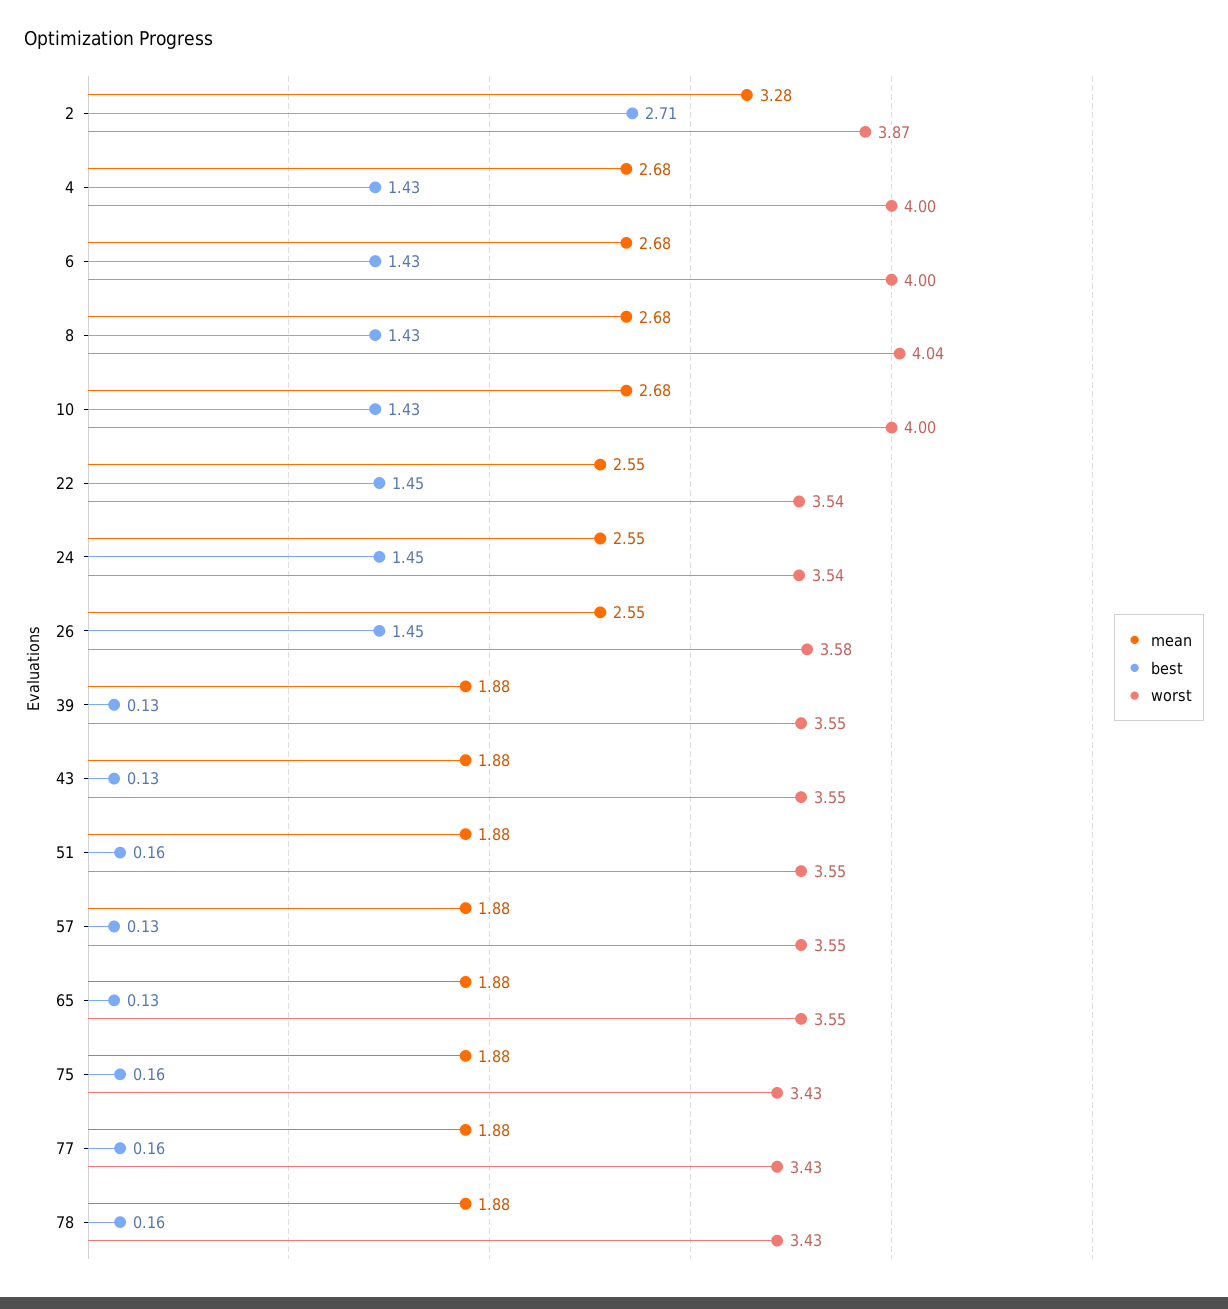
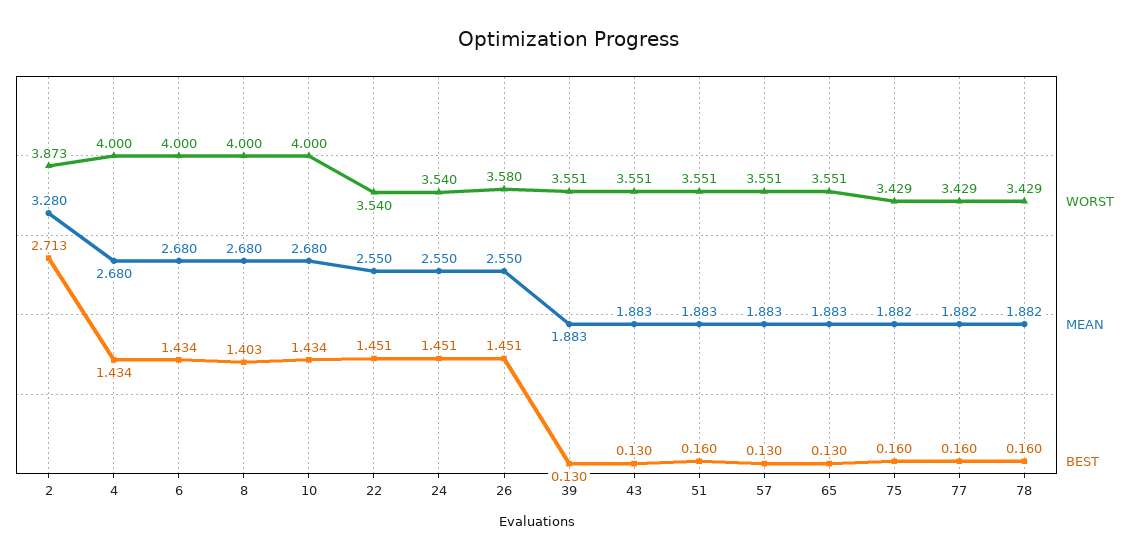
  {
    "mean": {
      "2": 3.28,
      "4": 2.68,
      "6": 2.68,
      "8": 2.68,
      "10": 2.68,
      "22": 2.55,
      "24": 2.55,
      "26": 2.55,
      "39": 1.883,
      "43": 1.883,
      "51": 1.883,
      "57": 1.883,
      "65": 1.883,
      "75": 1.882,
      "77": 1.882,
      "78": 1.882
    },
    "best": {
      "2": 2.713,
      "4": 1.434,
      "6": 1.434,
-     "8": 1.43,
+     "8": 1.403,
      "10": 1.434,
      "22": 1.451,
      "24": 1.451,
      "26": 1.451,
      "39": 0.13,
      "43": 0.13,
      "51": 0.16,
      "57": 0.13,
      "65": 0.13,
      "75": 0.16,
      "77": 0.16,
      "78": 0.16
    },
    "worst": {
      "2": 3.873,
      "4": 4,
      "6": 4,
-     "8": 4.04,
+     "8": 4,
      "10": 4,
      "22": 3.54,
      "24": 3.54,
      "26": 3.58,
      "39": 3.551,
      "43": 3.551,
      "51": 3.551,
      "57": 3.551,
      "65": 3.551,
      "75": 3.429,
      "77": 3.429,
      "78": 3.429
    }
  }

